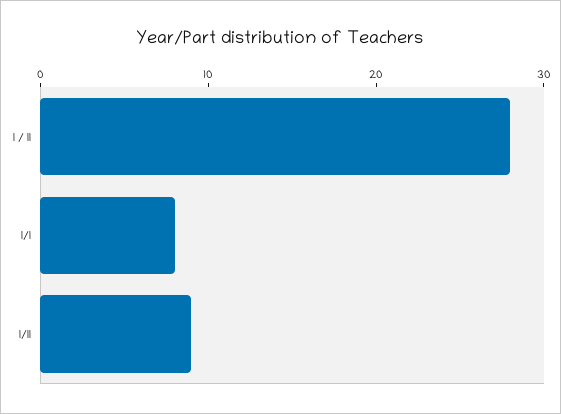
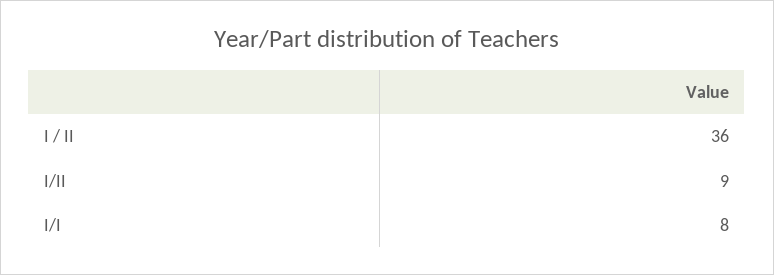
  {
-   "I / II": 28,
+   "I / II": 36,
    "I/I": 8,
    "I/II": 9
  }

